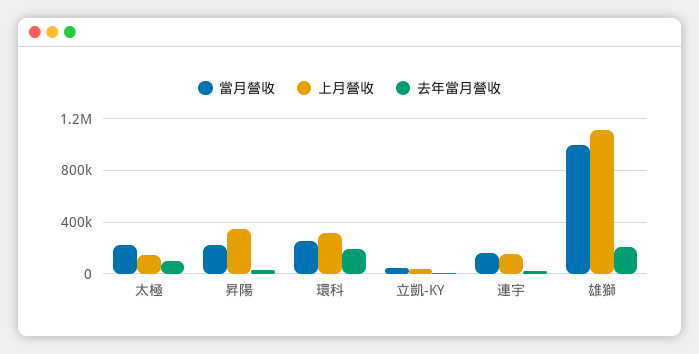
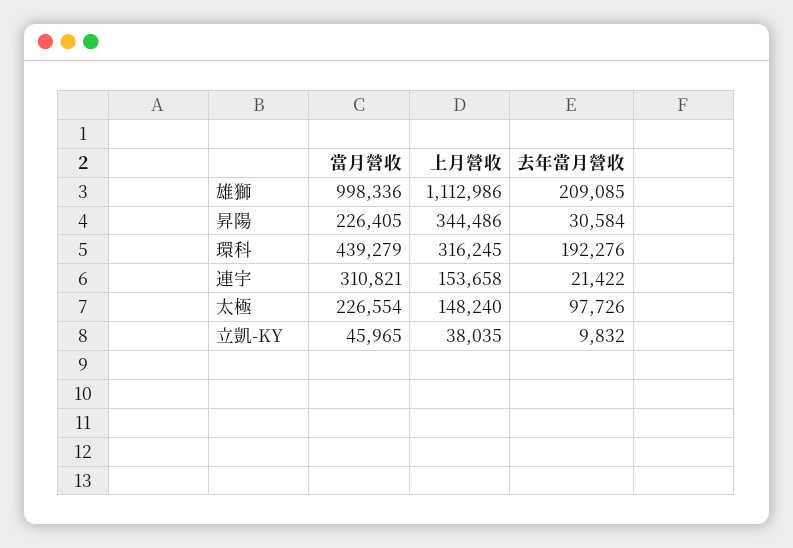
  {
    "當月營收": {
      "太極": 226554,
      "昇陽": 226405,
-     "環科": 250000,
+     "環科": 439279,
      "立凱-KY": 45965,
-     "連宇": 150000,
+     "連宇": 310821,
      "雄獅": 998336
    },
    "上月營收": {
      "太極": 148240,
      "昇陽": 344486,
      "環科": 316245,
      "立凱-KY": 38035,
      "連宇": 153658,
      "雄獅": 1112986
    },
    "去年當月營收": {
      "太極": 97726,
      "昇陽": 30584,
      "環科": 192276,
      "立凱-KY": 9832,
      "連宇": 21422,
      "雄獅": 209085
    }
  }

